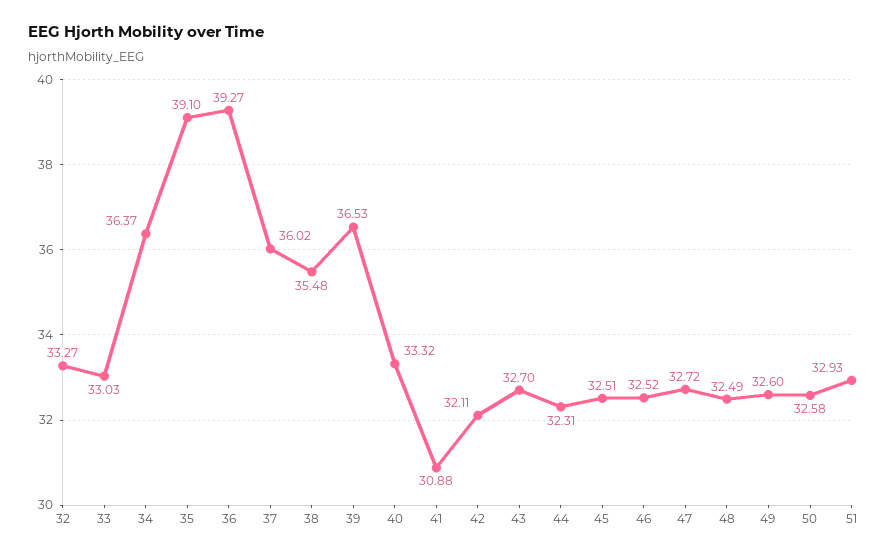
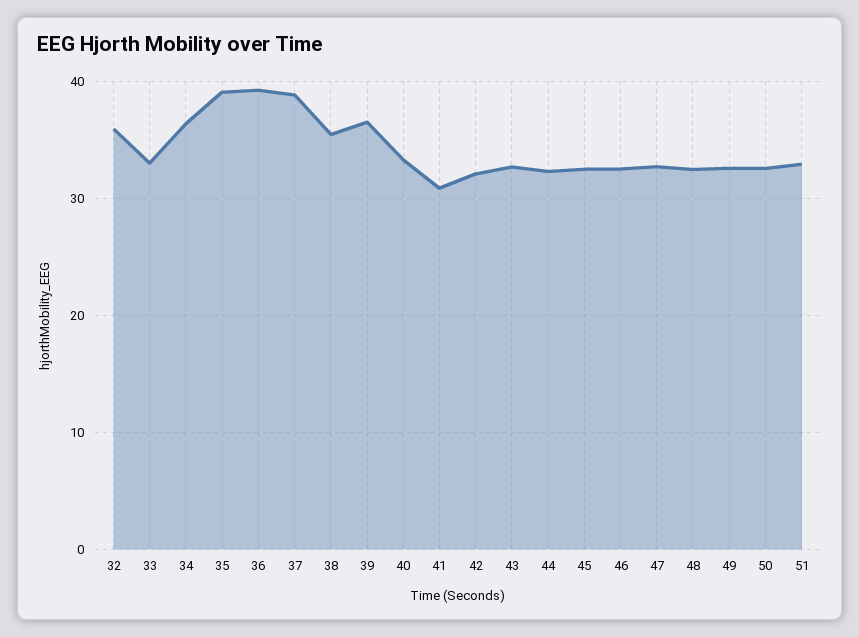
  {
-   "32": 33.27,
+   "32": 36,
    "33": 33.03,
    "34": 36.37,
    "35": 39.1,
    "36": 39.27,
-   "37": 36.02,
+   "37": 39,
    "38": 35.48,
    "39": 36.53,
    "40": 33.32,
    "41": 30.88,
    "42": 32.11,
    "43": 32.7,
    "44": 32.31,
    "45": 32.51,
    "46": 32.52,
    "47": 32.72,
    "48": 32.49,
    "49": 32.6,
    "50": 32.58,
    "51": 32.93
  }

